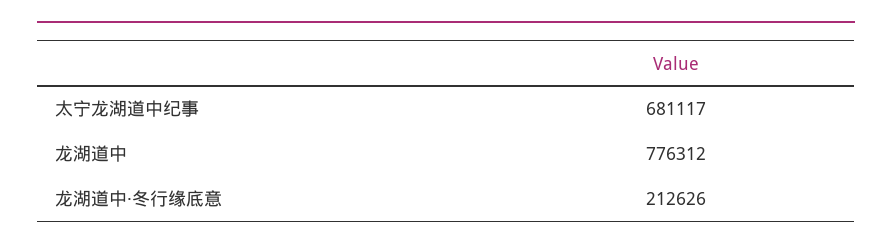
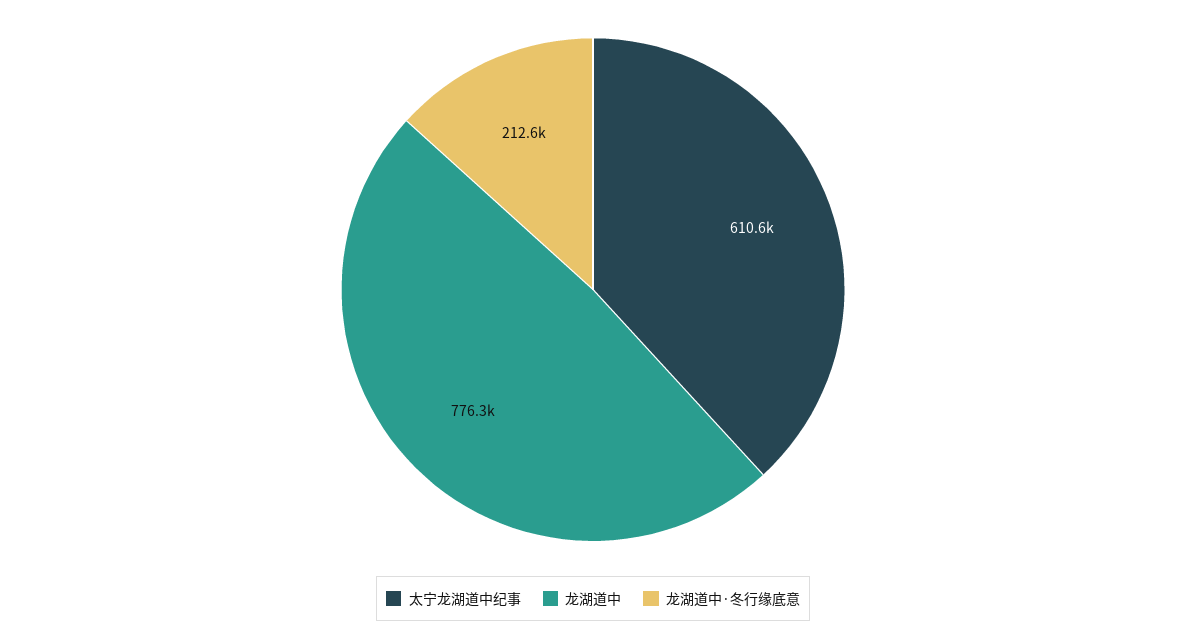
  {
-   "太宁龙湖道中纪事": 681117,
+   "太宁龙湖道中纪事": 610600,
    "龙湖道中": 776312,
    "龙湖道中·冬行缘底意": 212626
  }

